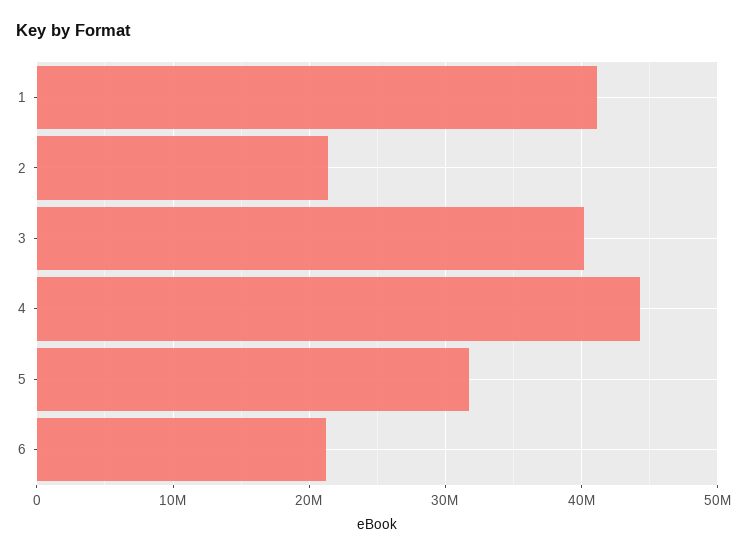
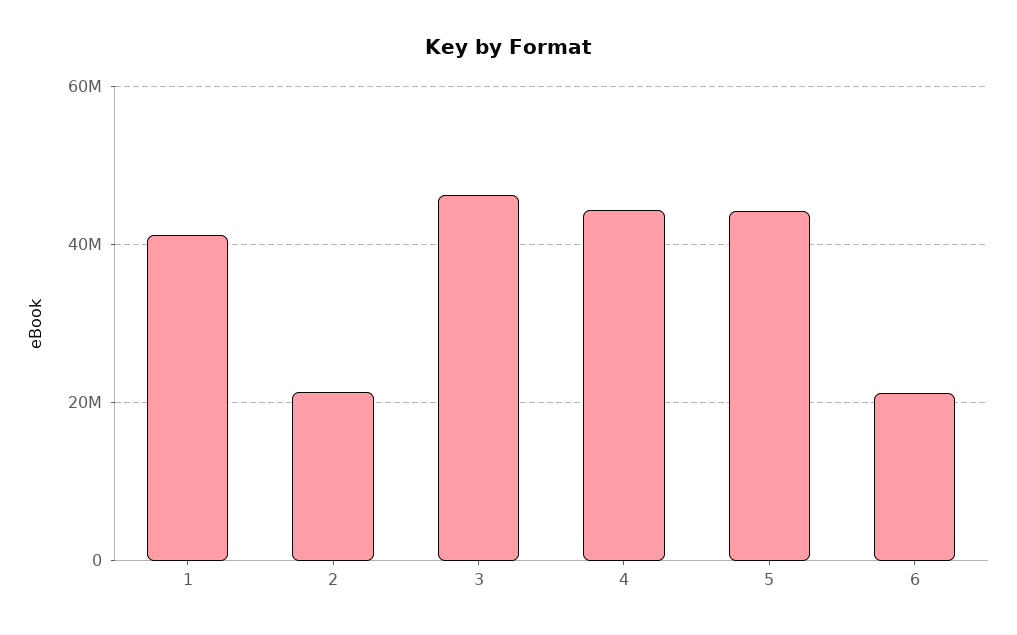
  {
    "1": 41000000,
    "2": 21000000,
-   "3": 40000000,
+   "3": 46000000,
    "4": 44000000,
-   "5": 32000000,
+   "5": 44000000,
    "6": 21000000
  }

